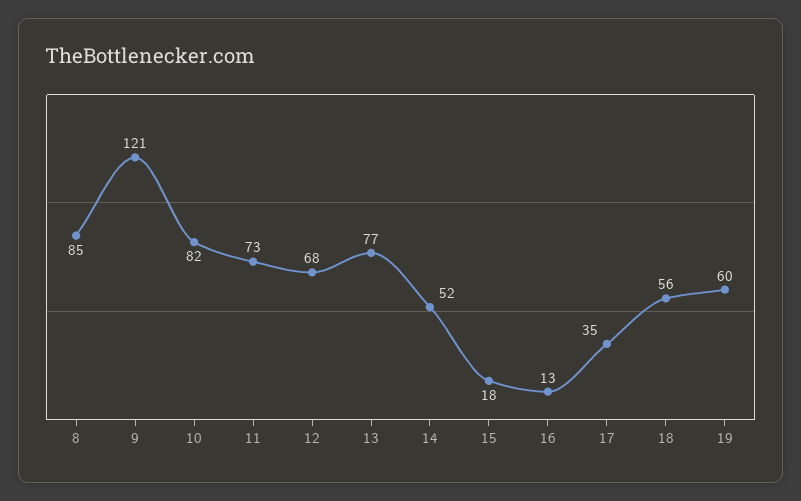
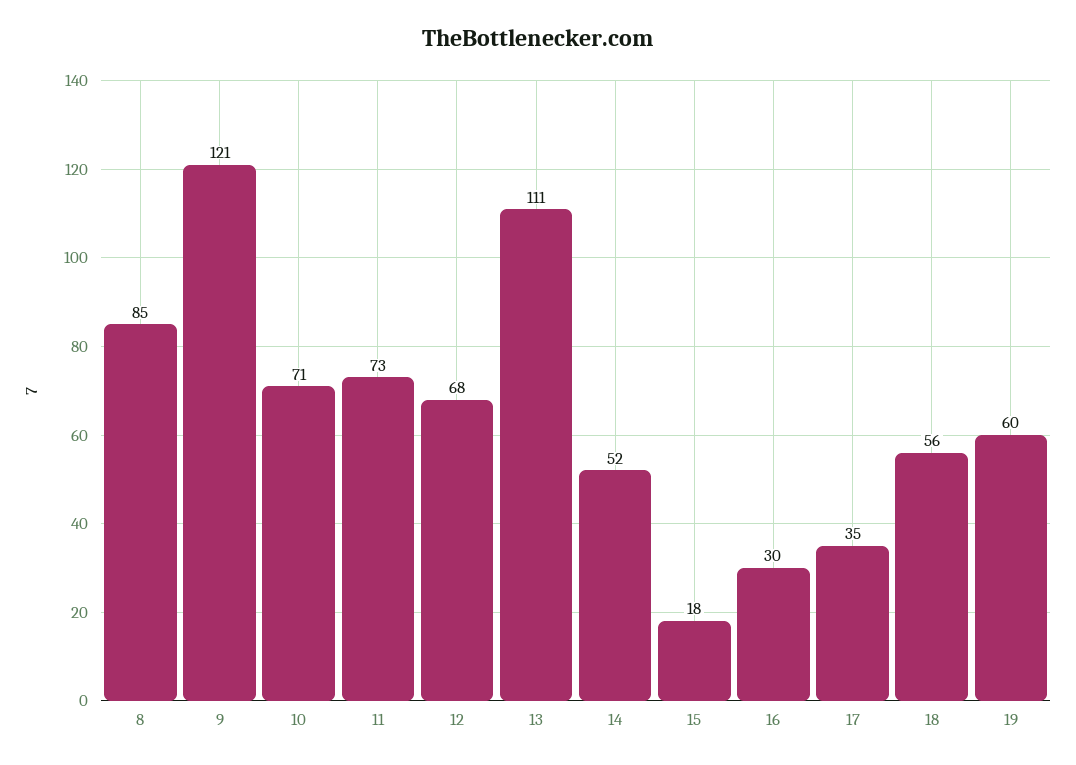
  {
    "8": 85,
    "9": 121,
-   "10": 82,
+   "10": 71,
    "11": 73,
    "12": 68,
-   "13": 77,
+   "13": 111,
    "14": 52,
    "15": 18,
-   "16": 13,
+   "16": 30,
    "17": 35,
    "18": 56,
    "19": 60
  }

